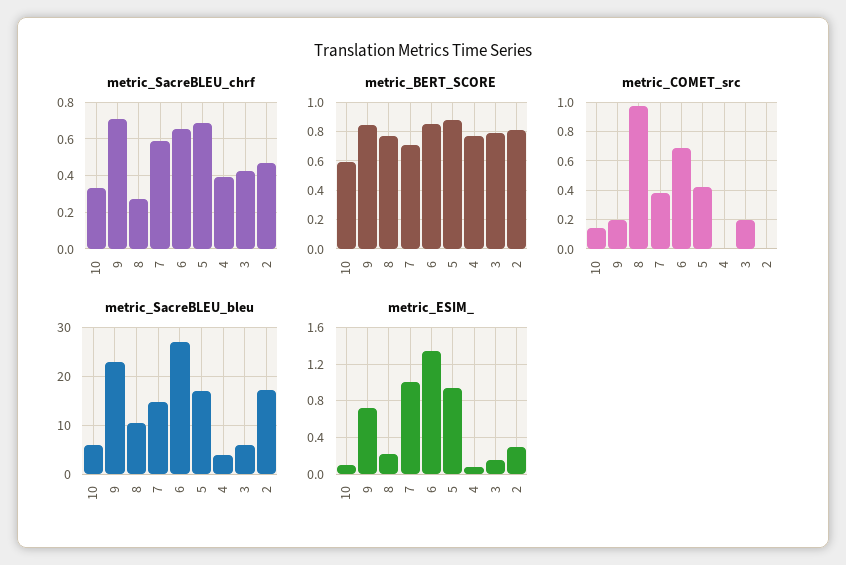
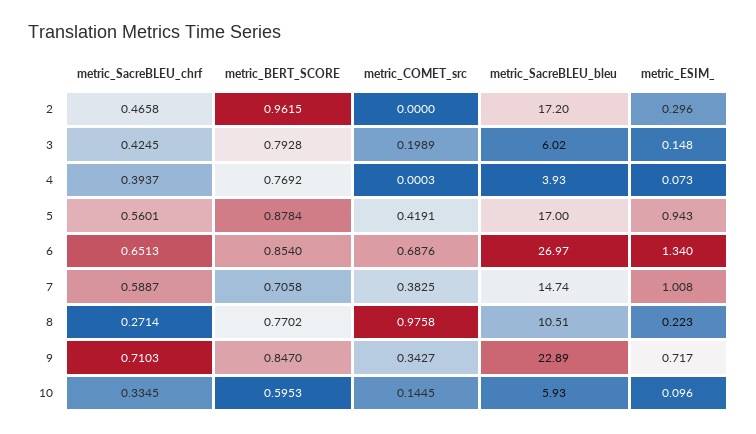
  {
    "metric_SacreBLEU_chrf": {
      "10": 0.3345,
      "9": 0.7103,
      "8": 0.2714,
      "7": 0.5887,
      "6": 0.6513,
-     "5": 0.7,
+     "5": 0.5601,
      "4": 0.3937,
      "3": 0.4245,
      "2": 0.4658
    },
    "metric_BERT_SCORE": {
      "10": 0.5953,
      "9": 0.847,
      "8": 0.7702,
      "7": 0.7058,
      "6": 0.854,
      "5": 0.8784,
      "4": 0.7692,
      "3": 0.7928,
-     "2": 0.8
+     "2": 0.9615
    },
    "metric_COMET_src": {
      "10": 0.1445,
-     "9": 0.2,
+     "9": 0.3427,
      "8": 0.9758,
      "7": 0.3825,
      "6": 0.6876,
      "5": 0.4191,
      "4": 0.0003,
      "3": 0.1989,
      "2": 0
    },
    "metric_SacreBLEU_bleu": {
      "10": 5.93,
      "9": 22.89,
      "8": 10.51,
      "7": 14.74,
      "6": 26.97,
      "5": 17,
      "4": 3.93,
      "3": 6.02,
      "2": 17.2
    },
    "metric_ESIM_": {
      "10": 0.096,
      "9": 0.717,
      "8": 0.223,
      "7": 1.008,
      "6": 1.34,
      "5": 0.943,
      "4": 0.073,
      "3": 0.148,
      "2": 0.296
    }
  }

